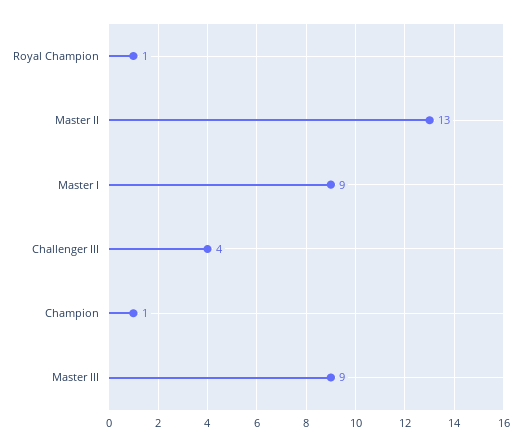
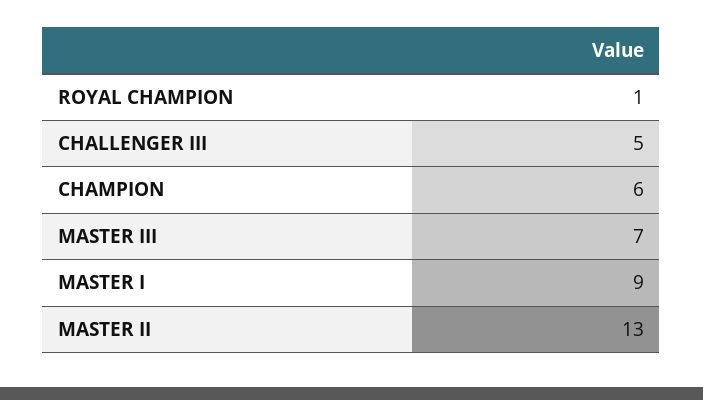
  {
    "Royal Champion": 1,
    "Master II": 13,
    "Master I": 9,
-   "Challenger III": 4,
+   "Challenger III": 5,
-   "Champion": 1,
+   "Champion": 6,
-   "Master III": 9
+   "Master III": 7
  }

